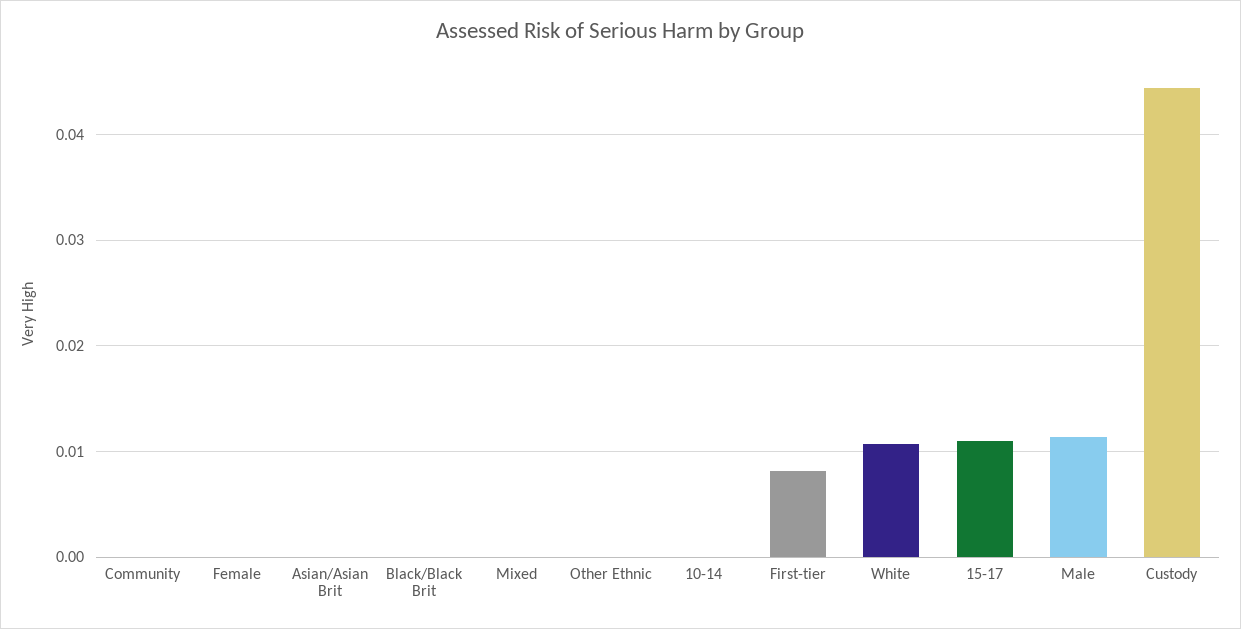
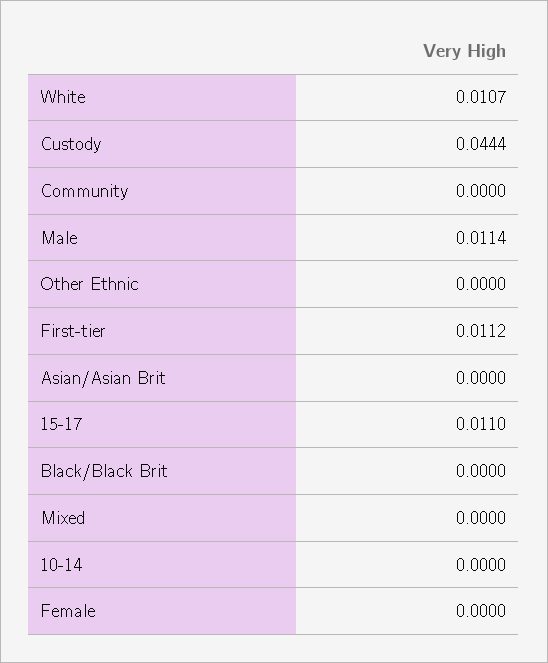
  {
    "Community": 0,
    "Female": 0,
    "Asian/Asian Brit": 0,
    "Black/Black Brit": 0,
    "Mixed": 0,
    "Other Ethnic": 0,
    "10-14": 0,
-   "First-tier": 0.008,
+   "First-tier": 0.0112,
    "White": 0.0107,
    "15-17": 0.011,
    "Male": 0.0114,
    "Custody": 0.0444
  }

